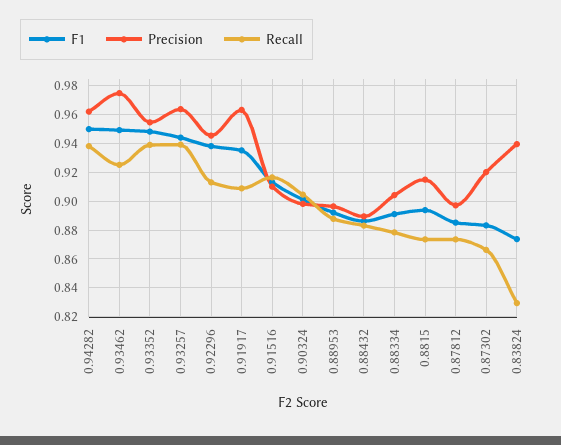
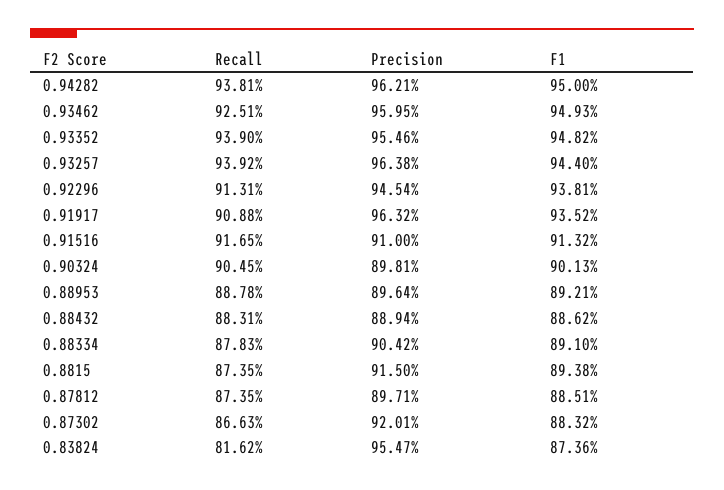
  {
    "F1": {
      "0.94282": 0.95,
      "0.93462": 0.9493,
      "0.93352": 0.9482,
      "0.93257": 0.944,
      "0.92296": 0.9381,
      "0.91917": 0.9352,
      "0.91516": 0.9132,
      "0.90324": 0.9013,
      "0.88953": 0.8921,
      "0.88432": 0.8862,
      "0.88334": 0.891,
      "0.8815": 0.8938,
      "0.87812": 0.8851,
      "0.87302": 0.8832,
      "0.83824": 0.8736
    },
    "Precision": {
      "0.94282": 0.9621,
-     "0.93462": 0.975,
+     "0.93462": 0.9595,
      "0.93352": 0.9546,
      "0.93257": 0.9638,
      "0.92296": 0.9454,
      "0.91917": 0.9632,
      "0.91516": 0.91,
      "0.90324": 0.8981,
      "0.88953": 0.8964,
      "0.88432": 0.8894,
      "0.88334": 0.9042,
      "0.8815": 0.915,
      "0.87812": 0.8971,
      "0.87302": 0.9201,
-     "0.83824": 0.94
+     "0.83824": 0.9547
    },
    "Recall": {
      "0.94282": 0.9381,
      "0.93462": 0.9251,
      "0.93352": 0.939,
      "0.93257": 0.9392,
      "0.92296": 0.9131,
      "0.91917": 0.9088,
      "0.91516": 0.9165,
      "0.90324": 0.9045,
      "0.88953": 0.8878,
      "0.88432": 0.8831,
      "0.88334": 0.8783,
      "0.8815": 0.8735,
      "0.87812": 0.8735,
      "0.87302": 0.8663,
-     "0.83824": 0.83
+     "0.83824": 0.8162
    }
  }

